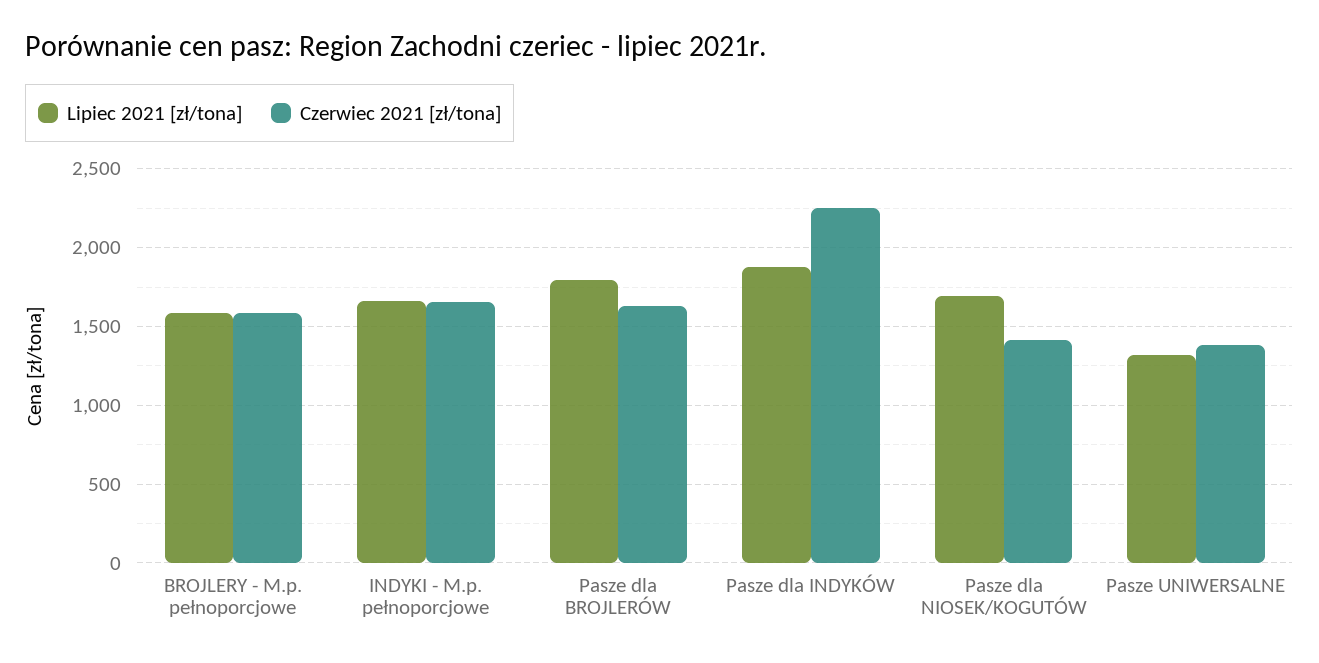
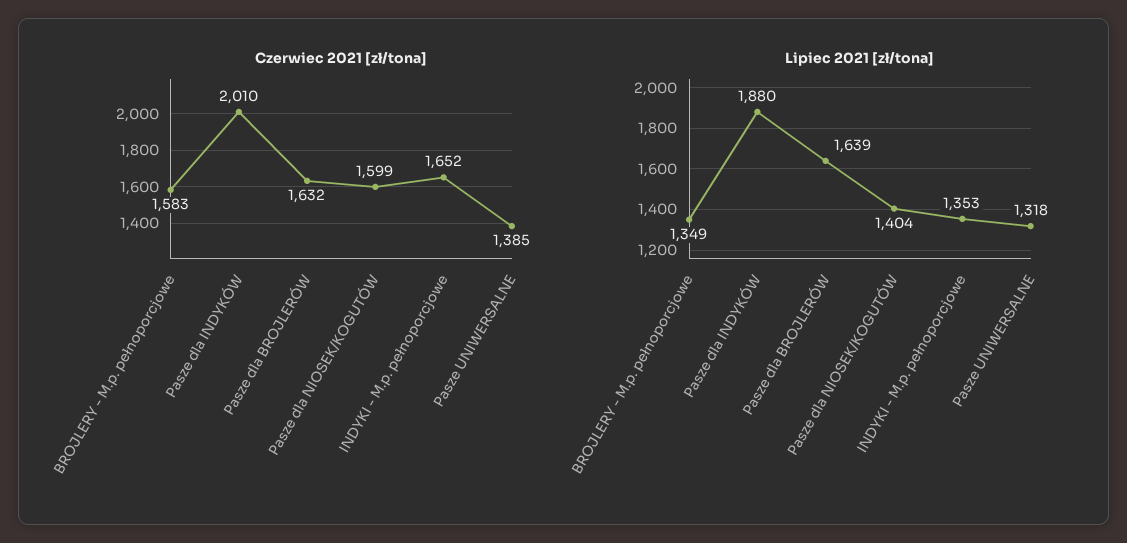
  {
    "Lipiec 2021 [zł/tona]": {
-     "BROJLERY - M.p. pełnoporcjowe": 1600,
+     "BROJLERY - M.p. pełnoporcjowe": 1349,
-     "INDYKI - M.p. pełnoporcjowe": 1650,
+     "INDYKI - M.p. pełnoporcjowe": 1353,
-     "Pasze dla BROJLERÓW": 1800,
+     "Pasze dla BROJLERÓW": 1639,
      "Pasze dla INDYKÓW": 1880,
-     "Pasze dla NIOSEK/KOGUTÓW": 1700,
+     "Pasze dla NIOSEK/KOGUTÓW": 1404,
      "Pasze UNIWERSALNE": 1318
    },
    "Czerwiec 2021 [zł/tona]": {
      "BROJLERY - M.p. pełnoporcjowe": 1583,
      "INDYKI - M.p. pełnoporcjowe": 1652,
      "Pasze dla BROJLERÓW": 1632,
-     "Pasze dla INDYKÓW": 2250,
+     "Pasze dla INDYKÓW": 2010,
-     "Pasze dla NIOSEK/KOGUTÓW": 1400,
+     "Pasze dla NIOSEK/KOGUTÓW": 1599,
      "Pasze UNIWERSALNE": 1385
    }
  }

